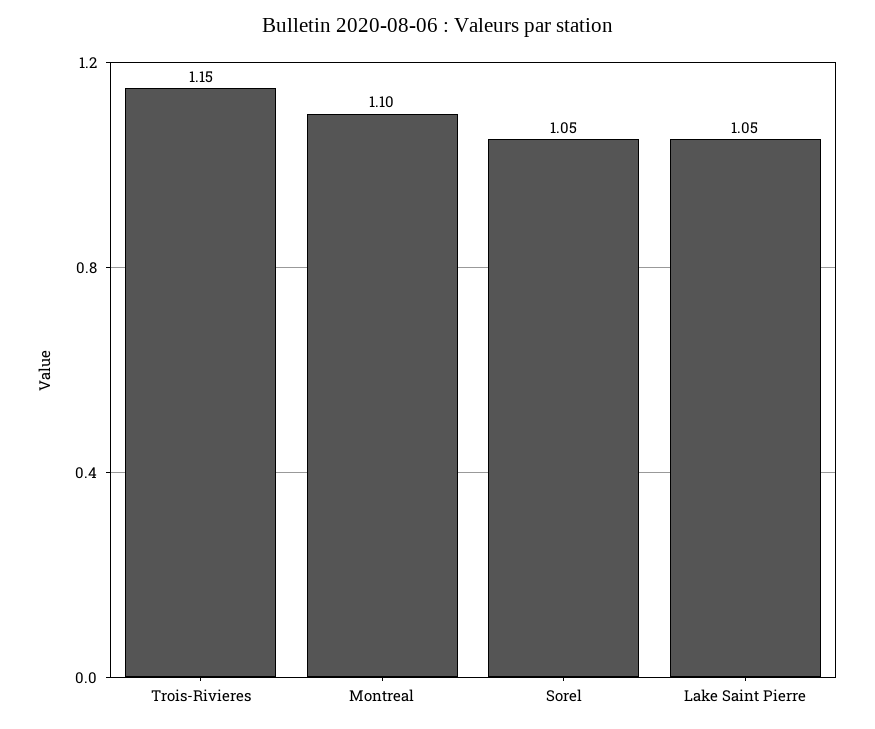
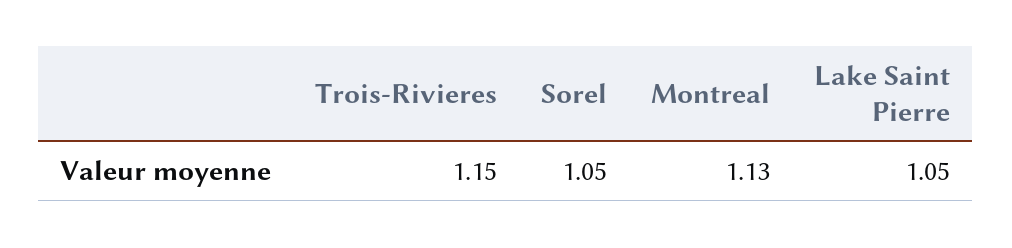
  {
    "Trois-Rivieres": 1.15,
-   "Montreal": 1.1,
+   "Montreal": 1.13,
    "Sorel": 1.05,
    "Lake Saint Pierre": 1.05
  }

